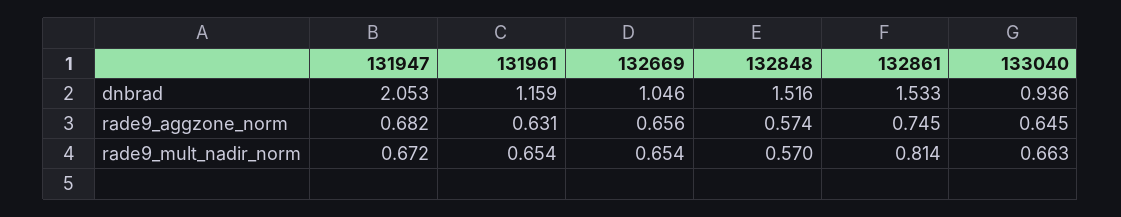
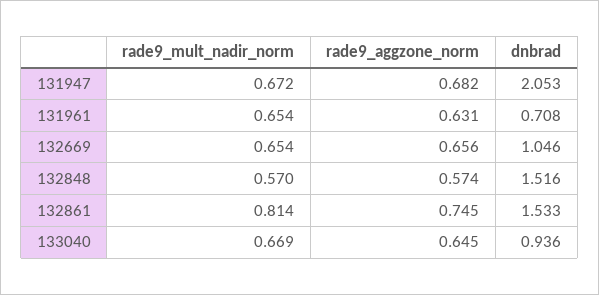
  {
    "131947": {
      "dnbrad": 2.053,
      "rade9_aggzone_norm": 0.682,
      "rade9_mult_nadir_norm": 0.672
    },
    "131961": {
-     "dnbrad": 1.159,
+     "dnbrad": 0.708,
      "rade9_aggzone_norm": 0.631,
      "rade9_mult_nadir_norm": 0.654
    },
    "132669": {
      "dnbrad": 1.046,
      "rade9_aggzone_norm": 0.656,
      "rade9_mult_nadir_norm": 0.654
    },
    "132848": {
      "dnbrad": 1.516,
      "rade9_aggzone_norm": 0.574,
      "rade9_mult_nadir_norm": 0.57
    },
    "132861": {
      "dnbrad": 1.533,
      "rade9_aggzone_norm": 0.745,
      "rade9_mult_nadir_norm": 0.814
    },
    "133040": {
      "dnbrad": 0.936,
      "rade9_aggzone_norm": 0.645,
-     "rade9_mult_nadir_norm": 0.663
+     "rade9_mult_nadir_norm": 0.669
    }
  }

